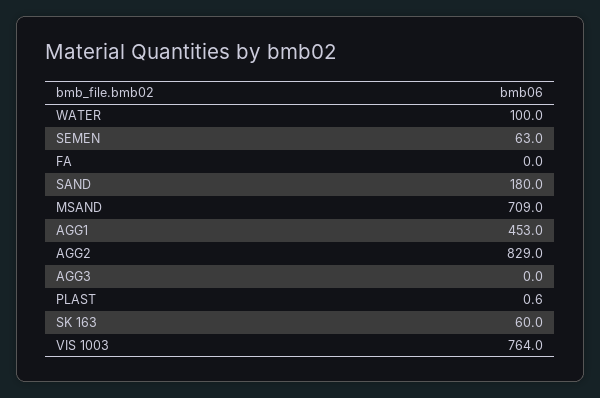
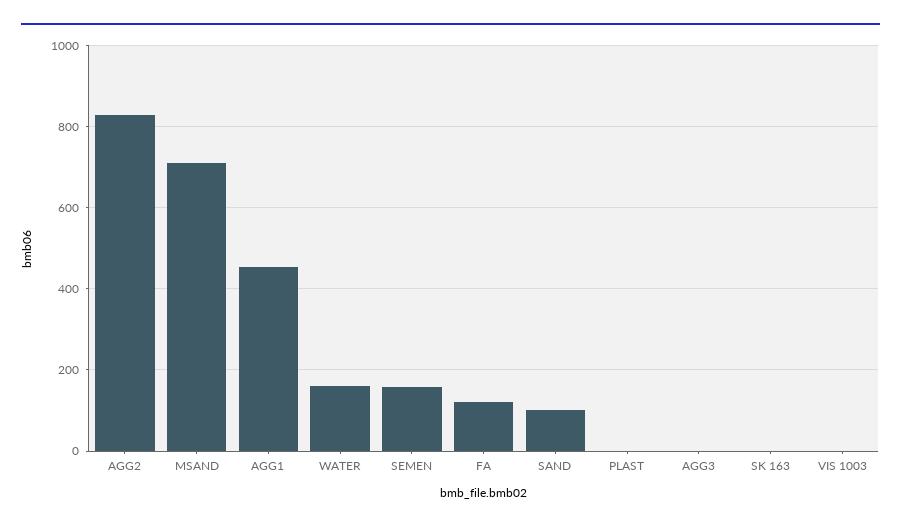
  {
-   "WATER": 100,
+   "WATER": 160,
-   "SEMEN": 63,
+   "SEMEN": 160,
-   "FA": 0,
+   "FA": 120,
-   "SAND": 180,
+   "SAND": 100,
    "MSAND": 709,
    "AGG1": 453,
    "AGG2": 829,
    "AGG3": 0,
    "PLAST": 0.6,
-   "SK 163": 60,
+   "SK 163": 0,
-   "VIS 1003": 764
+   "VIS 1003": 0
  }

